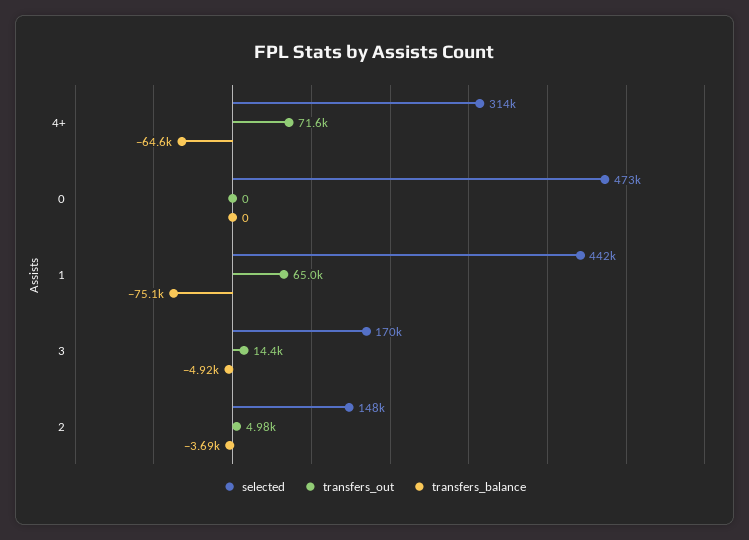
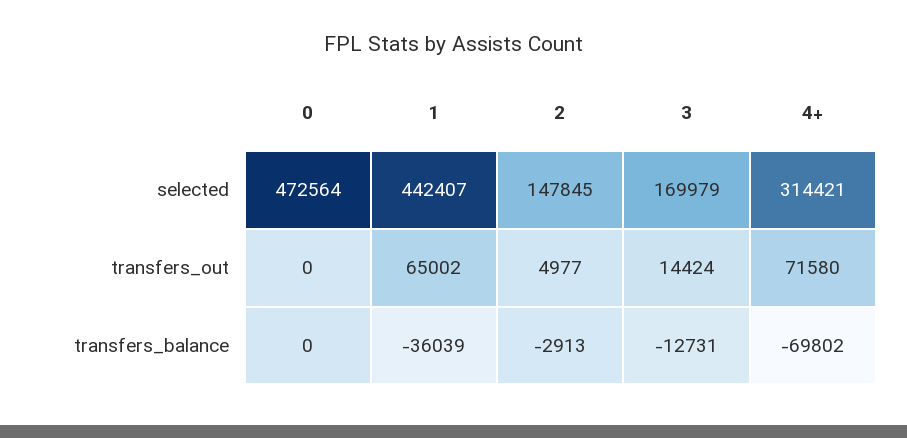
  {
    "selected": {
      "4+": 314421,
      "0": 472564,
      "1": 442407,
      "3": 169979,
      "2": 147845
    },
    "transfers_out": {
      "4+": 71580,
      "0": 0,
      "1": 65002,
      "3": 14424,
      "2": 4977
    },
    "transfers_balance": {
-     "4+": -64600,
+     "4+": -69802,
      "0": 0,
-     "1": -75100,
+     "1": -36039,
-     "3": -4920,
+     "3": -12731,
-     "2": -3690
+     "2": -2913
    }
  }

